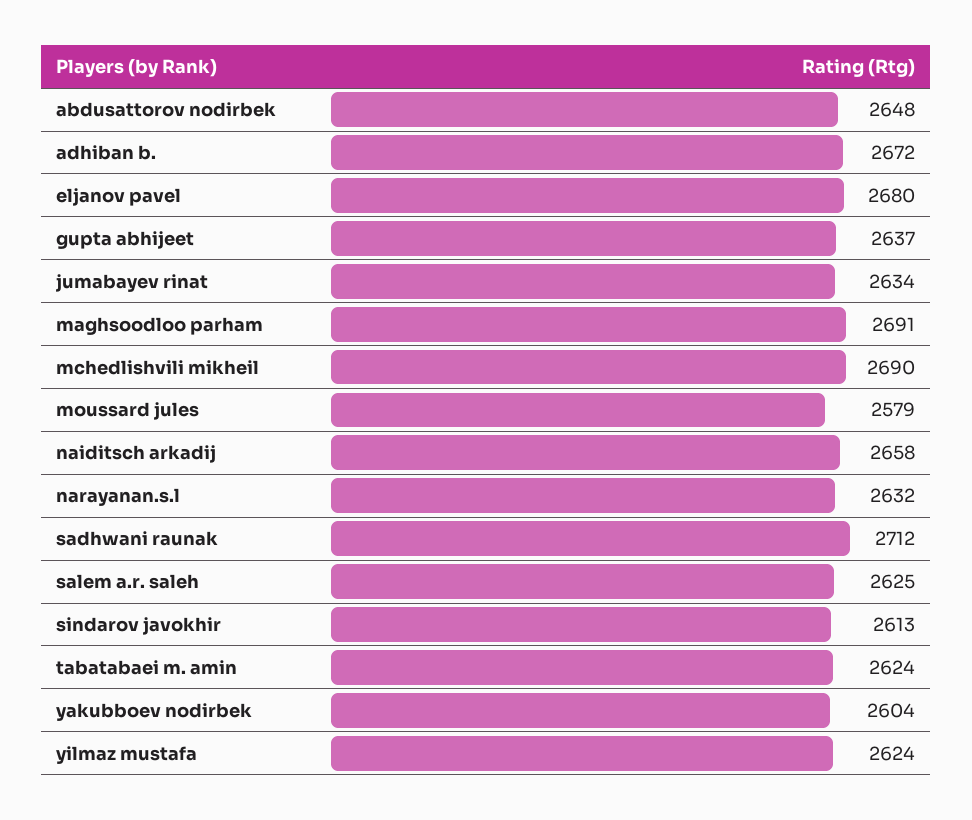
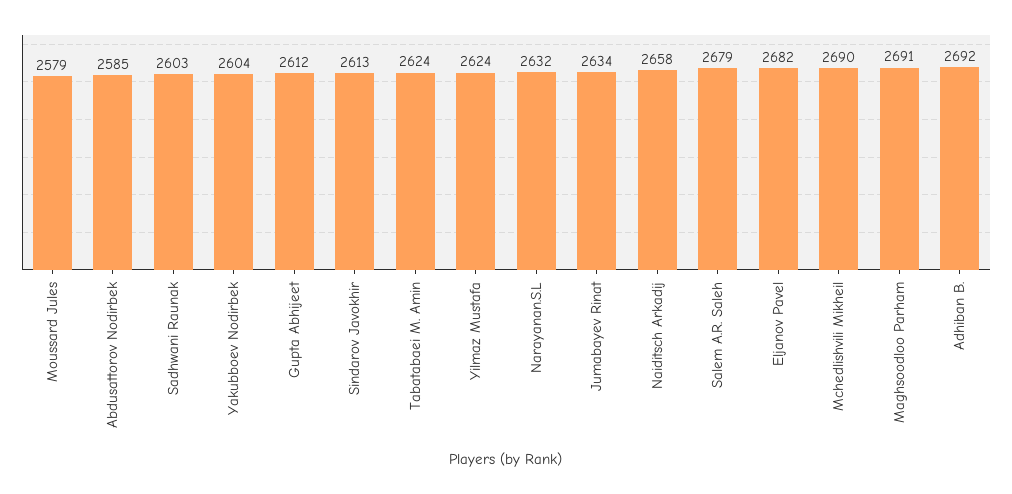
  {
-   "abdusattorov nodirbek": 2648,
+   "abdusattorov nodirbek": 2585,
-   "adhiban b.": 2672,
+   "adhiban b.": 2692,
-   "eljanov pavel": 2680,
+   "eljanov pavel": 2682,
-   "gupta abhijeet": 2637,
+   "gupta abhijeet": 2612,
    "jumabayev rinat": 2634,
    "maghsoodloo parham": 2691,
    "mchedlishvili mikheil": 2690,
    "moussard jules": 2579,
    "naiditsch arkadij": 2658,
    "narayanan.s.l": 2632,
-   "sadhwani raunak": 2712,
+   "sadhwani raunak": 2603,
-   "salem a.r. saleh": 2625,
+   "salem a.r. saleh": 2679,
    "sindarov javokhir": 2613,
    "tabatabaei m. amin": 2624,
    "yakubboev nodirbek": 2604,
    "yilmaz mustafa": 2624
  }

